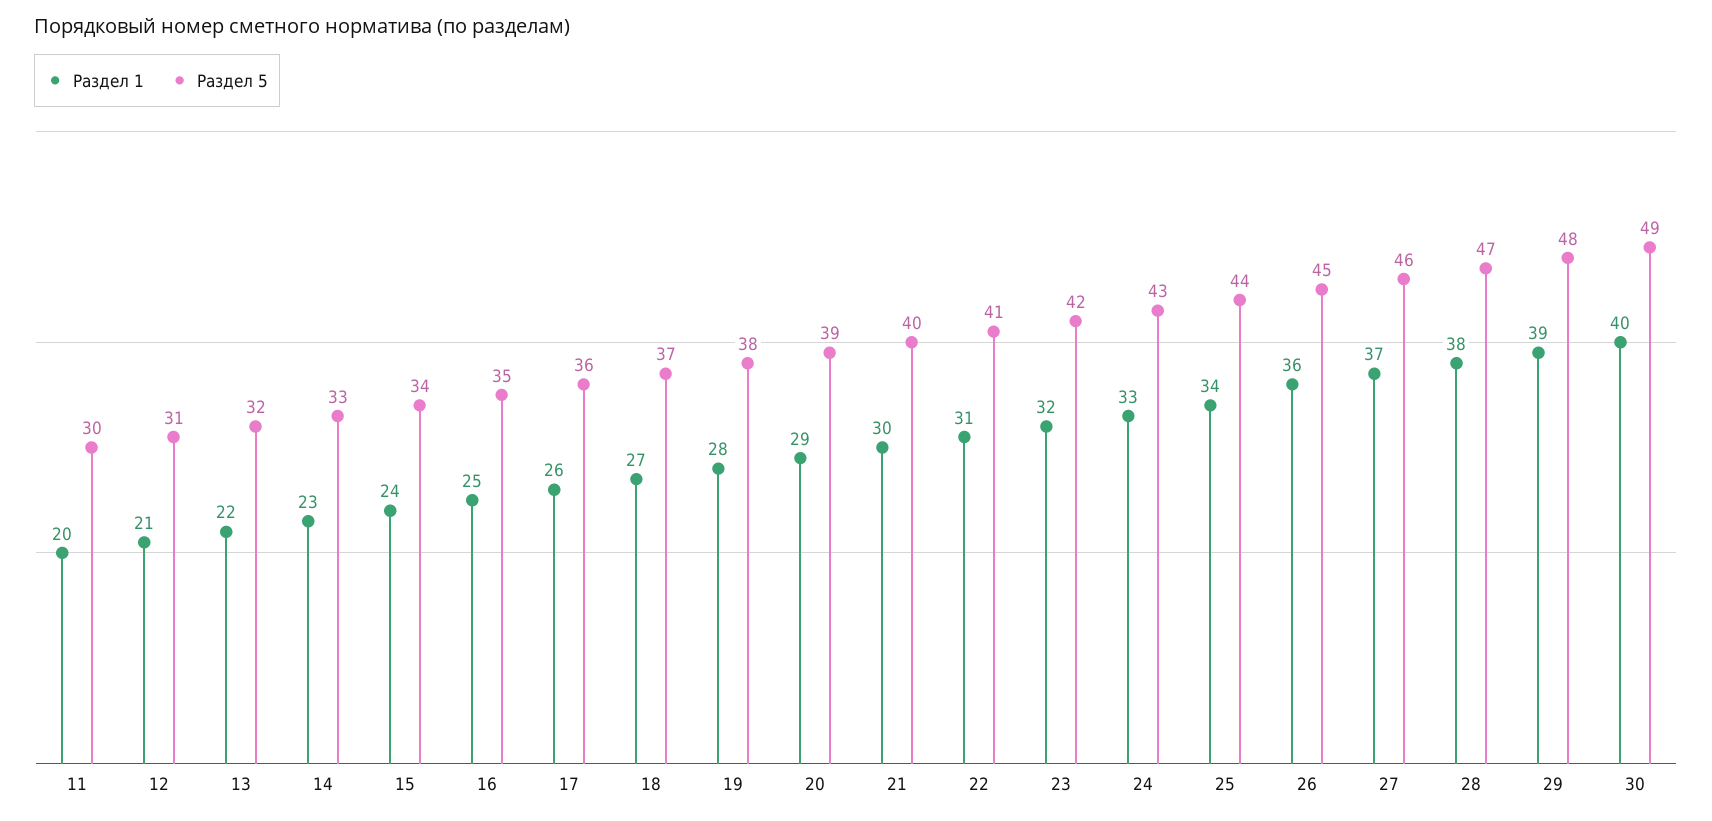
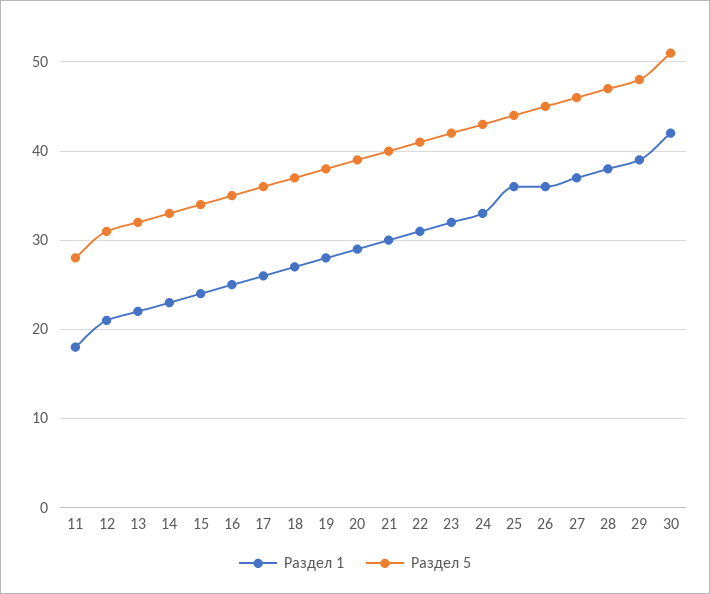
  {
    "Раздел 1": {
-     "11": 20,
+     "11": 18,
      "12": 21,
      "13": 22,
      "14": 23,
      "15": 24,
      "16": 25,
      "17": 26,
      "18": 27,
      "19": 28,
      "20": 29,
      "21": 30,
      "22": 31,
      "23": 32,
      "24": 33,
-     "25": 34,
+     "25": 36,
      "26": 36,
      "27": 37,
      "28": 38,
      "29": 39,
-     "30": 40
+     "30": 42
    },
    "Раздел 5": {
-     "11": 30,
+     "11": 28,
      "12": 31,
      "13": 32,
      "14": 33,
      "15": 34,
      "16": 35,
      "17": 36,
      "18": 37,
      "19": 38,
      "20": 39,
      "21": 40,
      "22": 41,
      "23": 42,
      "24": 43,
      "25": 44,
      "26": 45,
      "27": 46,
      "28": 47,
      "29": 48,
-     "30": 49
+     "30": 51
    }
  }

